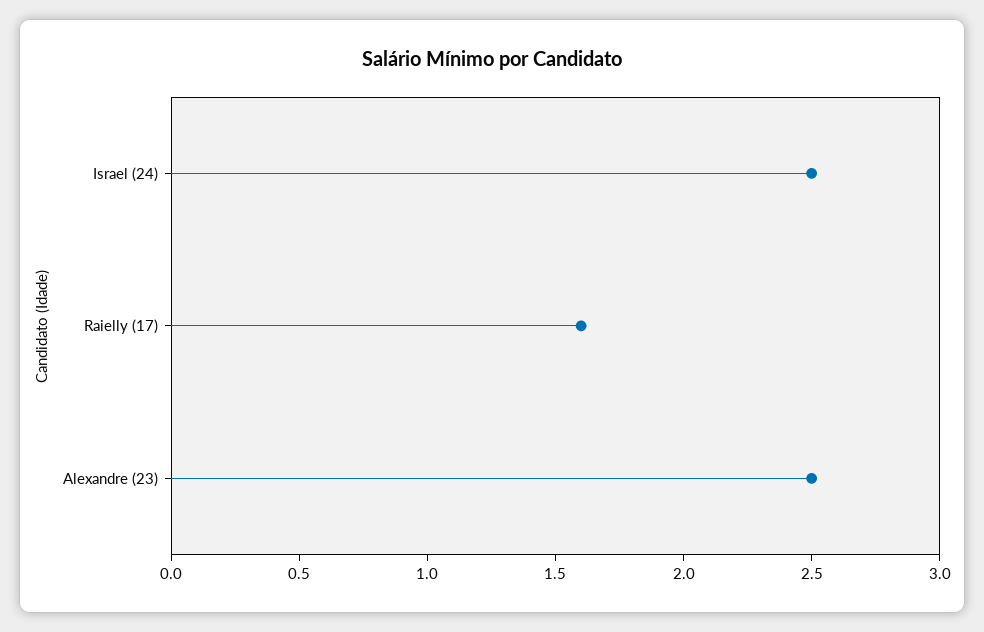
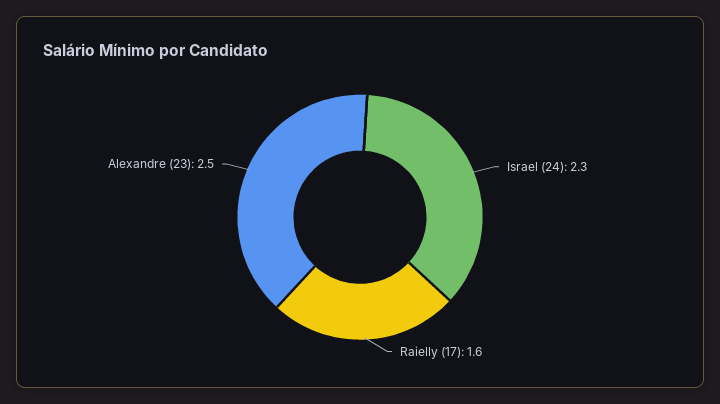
  {
-   "Israel (24)": 2.5,
+   "Israel (24)": 2.3,
    "Raielly (17)": 1.6,
    "Alexandre (23)": 2.5
  }

